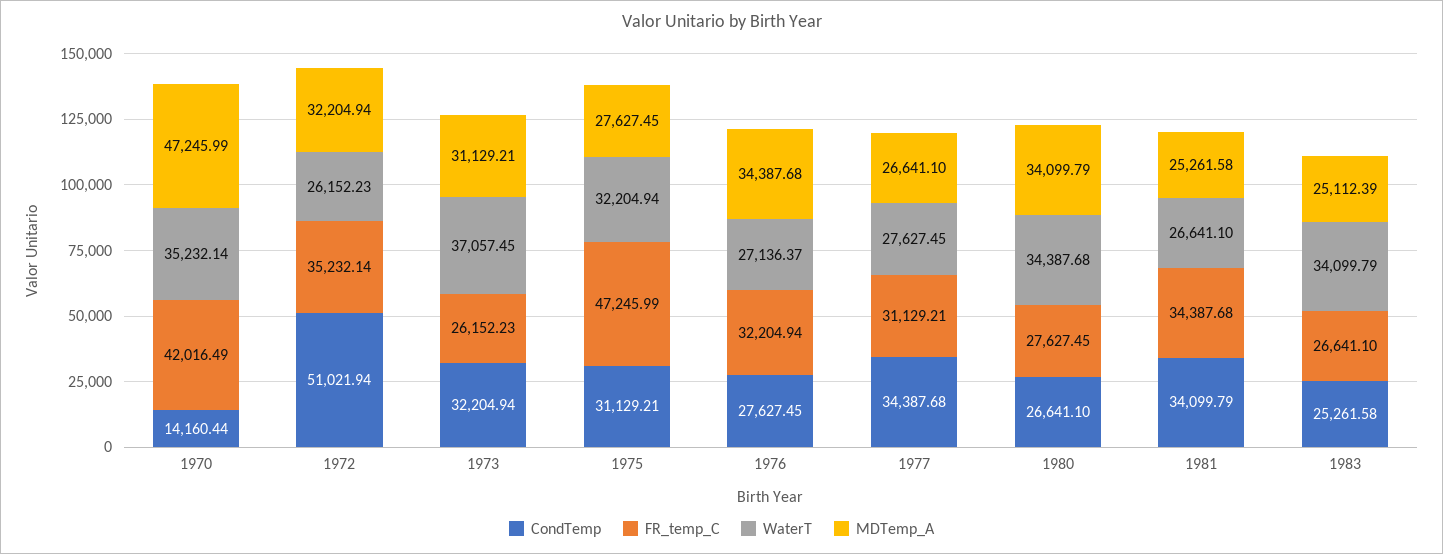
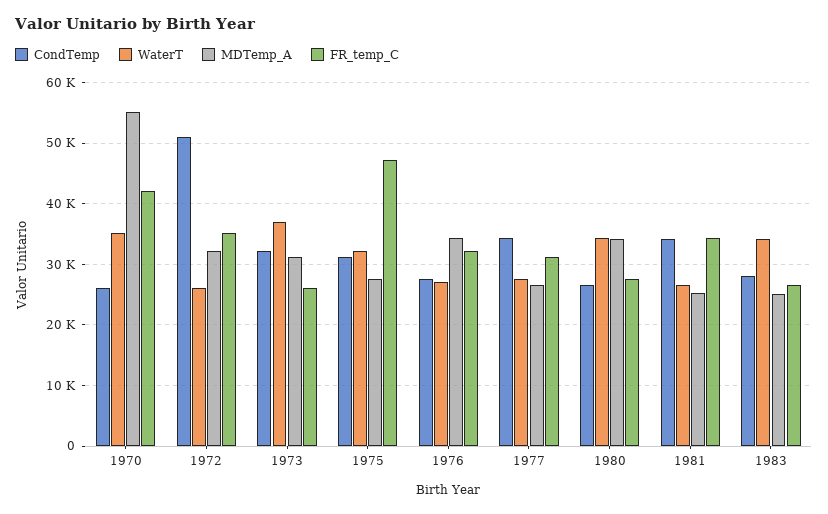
  {
    "CondTemp": {
-     "1970": 14160.44,
+     "1970": 26000,
      "1972": 51021.94,
      "1973": 32204.94,
      "1975": 31129.21,
      "1976": 27627.45,
      "1977": 34387.68,
      "1980": 26641.1,
      "1981": 34099.79,
-     "1983": 25261.58
+     "1983": 28000
    },
    "FR_temp_C": {
      "1970": 42016.49,
      "1972": 35232.14,
      "1973": 26152.23,
      "1975": 47245.99,
      "1976": 32204.94,
      "1977": 31129.21,
      "1980": 27627.45,
      "1981": 34387.68,
      "1983": 26641.1
    },
    "WaterT": {
      "1970": 35232.14,
      "1972": 26152.23,
      "1973": 37057.45,
      "1975": 32204.94,
      "1976": 27136.37,
      "1977": 27627.45,
      "1980": 34387.68,
      "1981": 26641.1,
      "1983": 34099.79
    },
    "MDTemp_A": {
-     "1970": 47245.99,
+     "1970": 55000,
      "1972": 32204.94,
      "1973": 31129.21,
      "1975": 27627.45,
      "1976": 34387.68,
      "1977": 26641.1,
      "1980": 34099.79,
      "1981": 25261.58,
      "1983": 25112.39
    }
  }

